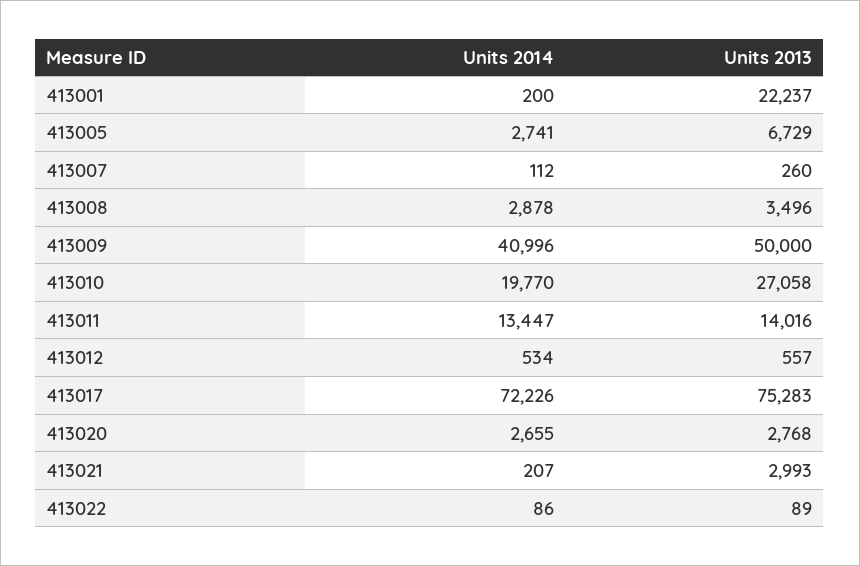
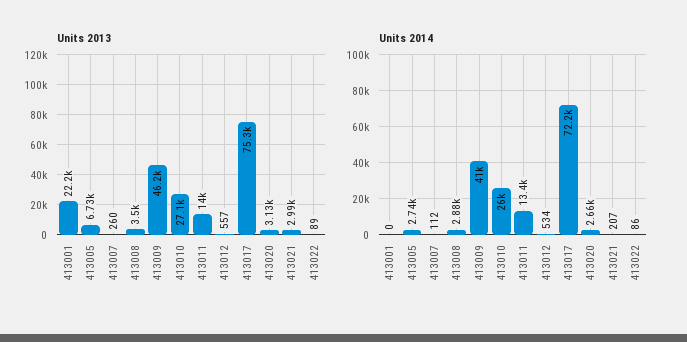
  {
    "Units 2014": {
-     "413001": 200,
+     "413001": 0,
      "413005": 2741,
      "413007": 112,
      "413008": 2878,
      "413009": 40996,
-     "413010": 19770,
+     "413010": 26000,
      "413011": 13447,
      "413012": 534,
      "413017": 72226,
      "413020": 2655,
      "413021": 207,
      "413022": 86
    },
    "Units 2013": {
      "413001": 22237,
      "413005": 6729,
      "413007": 260,
      "413008": 3496,
-     "413009": 50000,
+     "413009": 46200,
      "413010": 27058,
      "413011": 14016,
      "413012": 557,
      "413017": 75283,
-     "413020": 2768,
+     "413020": 3130,
      "413021": 2993,
      "413022": 89
    }
  }

